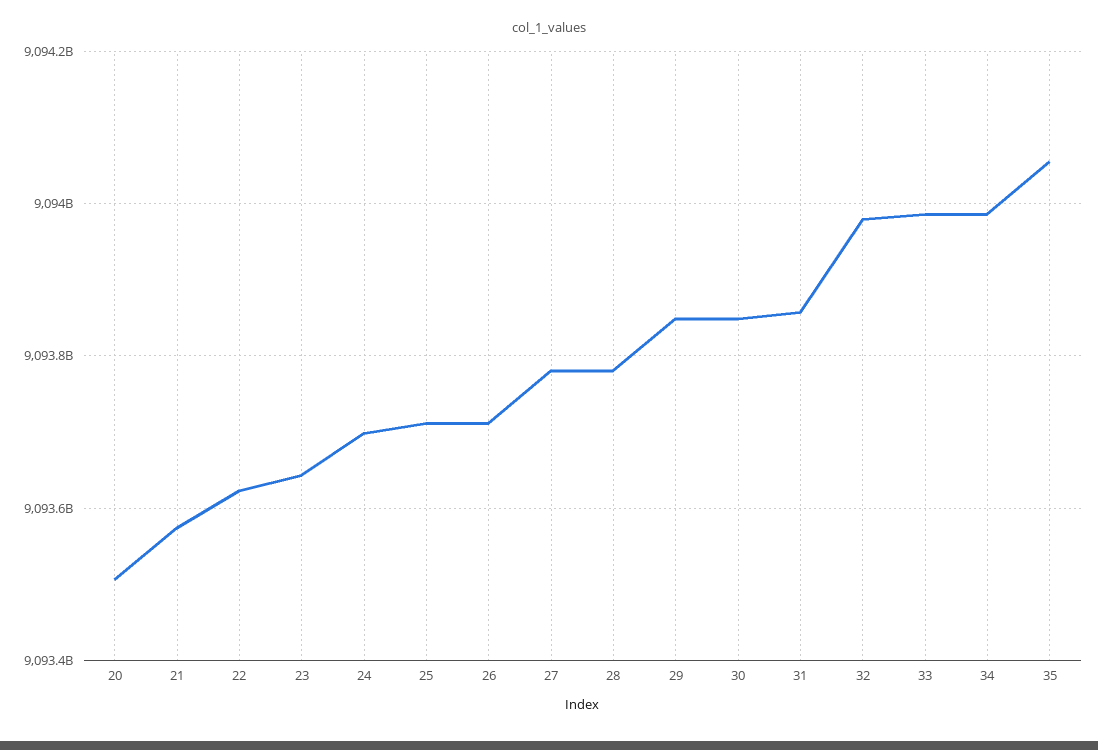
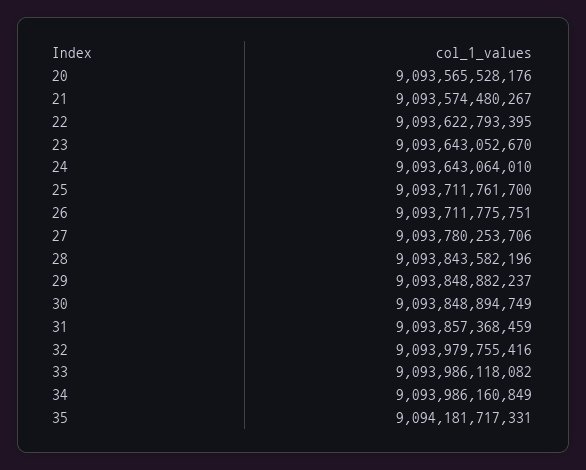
  {
-   "20": 9093500000000,
+   "20": 9093565528176,
    "21": 9093574480267,
    "22": 9093622793395,
    "23": 9093643052670,
-   "24": 9093700000000,
+   "24": 9093643064010,
    "25": 9093711761700,
    "26": 9093711775751,
    "27": 9093780253706,
-   "28": 9093780000000,
+   "28": 9093843582196,
    "29": 9093848882237,
    "30": 9093848894749,
    "31": 9093857368459,
    "32": 9093979755416,
    "33": 9093986118082,
    "34": 9093986160849,
-   "35": 9094060000000
+   "35": 9094181717331
  }

